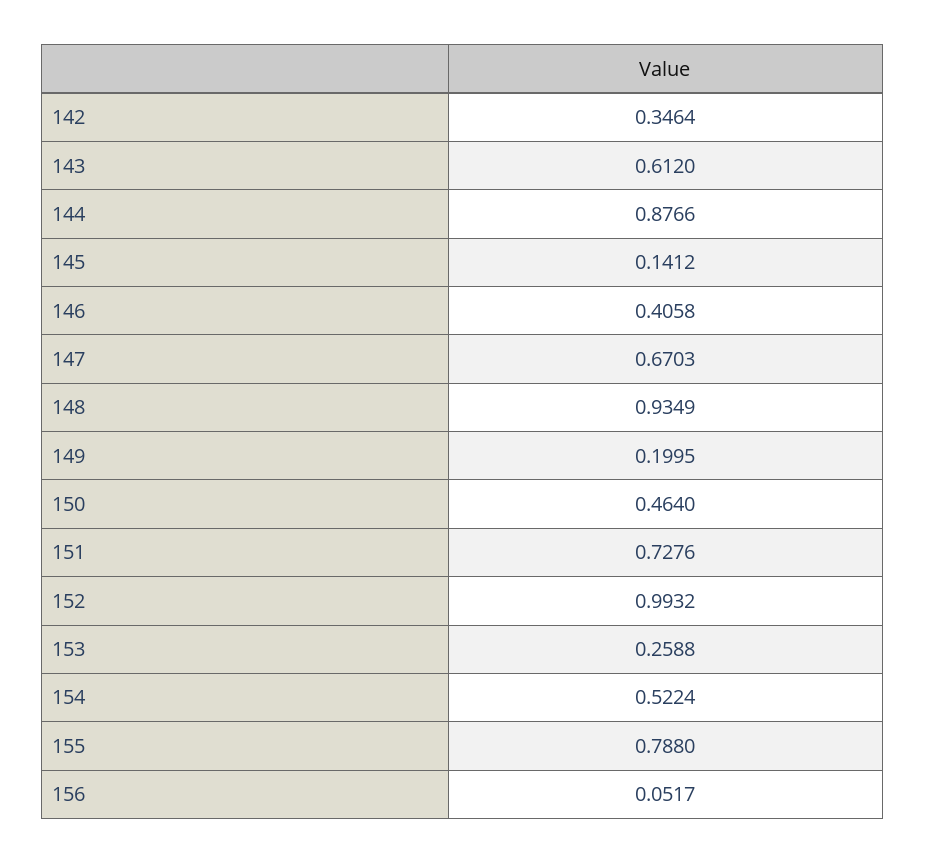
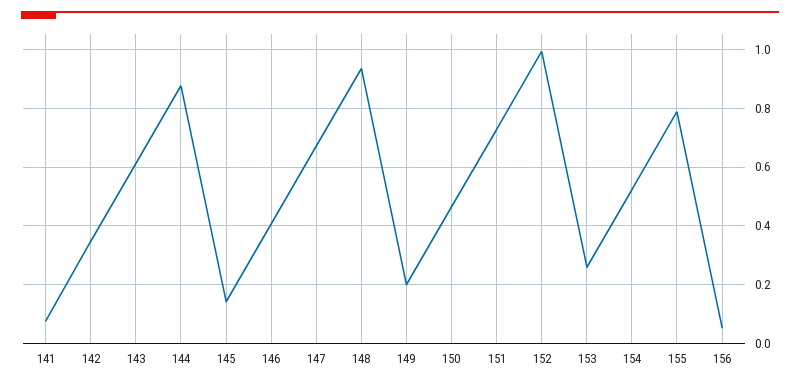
  {
    "142": 0.3464,
    "143": 0.612,
    "144": 0.8766,
    "145": 0.1412,
    "146": 0.4058,
    "147": 0.6703,
    "148": 0.9349,
    "149": 0.1995,
    "150": 0.464,
    "151": 0.7276,
    "152": 0.9932,
    "153": 0.2588,
    "154": 0.5224,
    "155": 0.788,
-   "156": 0.0517
+   "156": 0.0517,
+   "141": 0.075
  }

